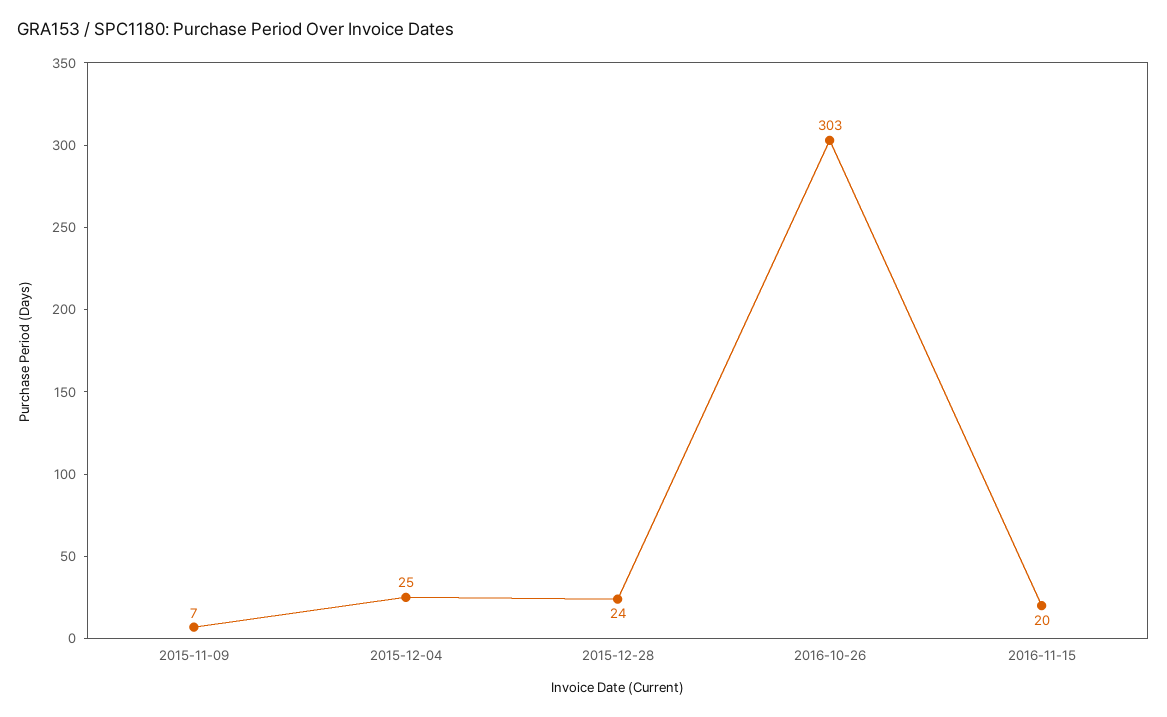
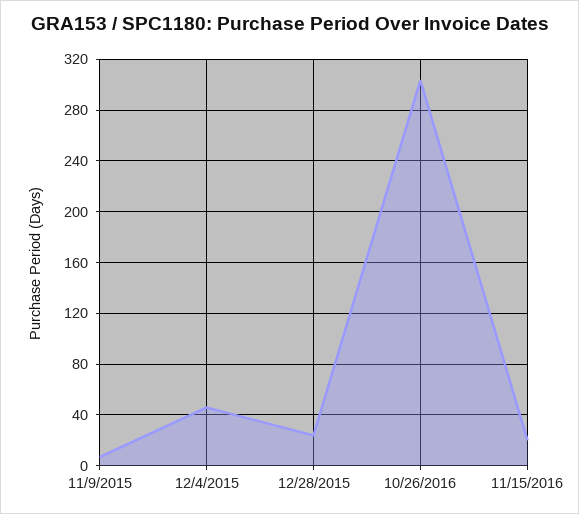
  {
    "2015-11-09": 7,
-   "2015-12-04": 25,
+   "2015-12-04": 45,
    "2015-12-28": 24,
    "2016-10-26": 303,
    "2016-11-15": 20
  }

